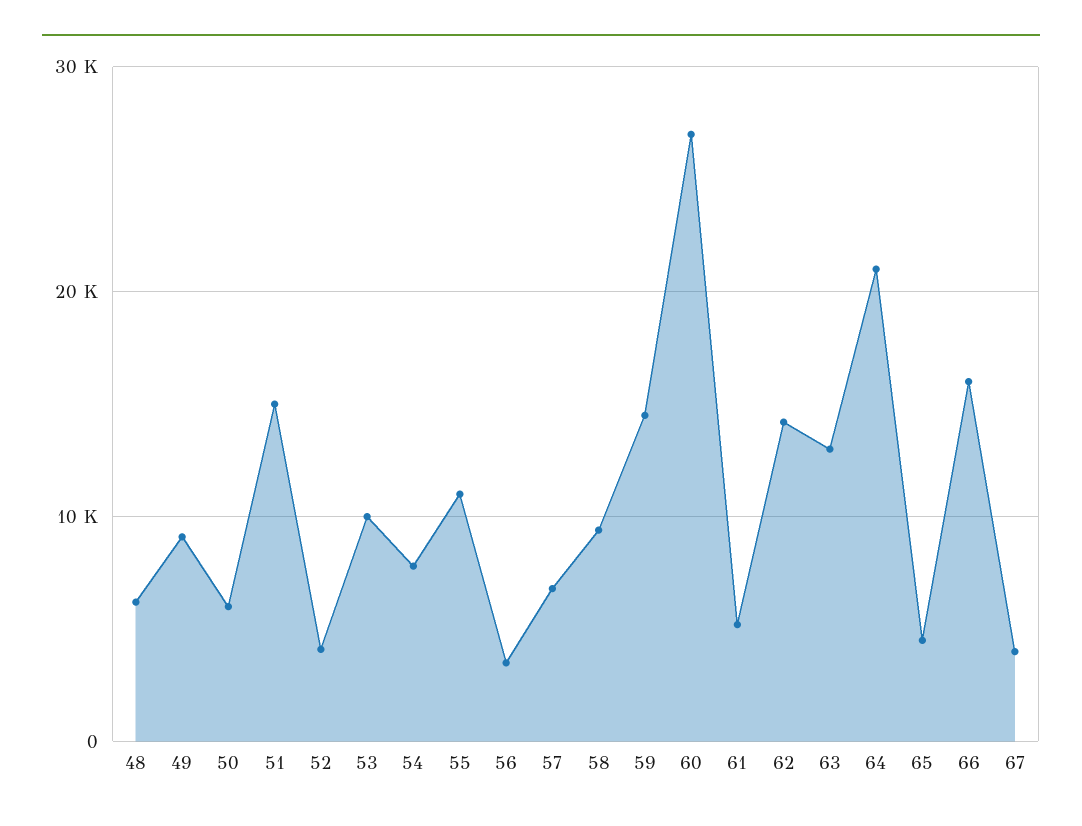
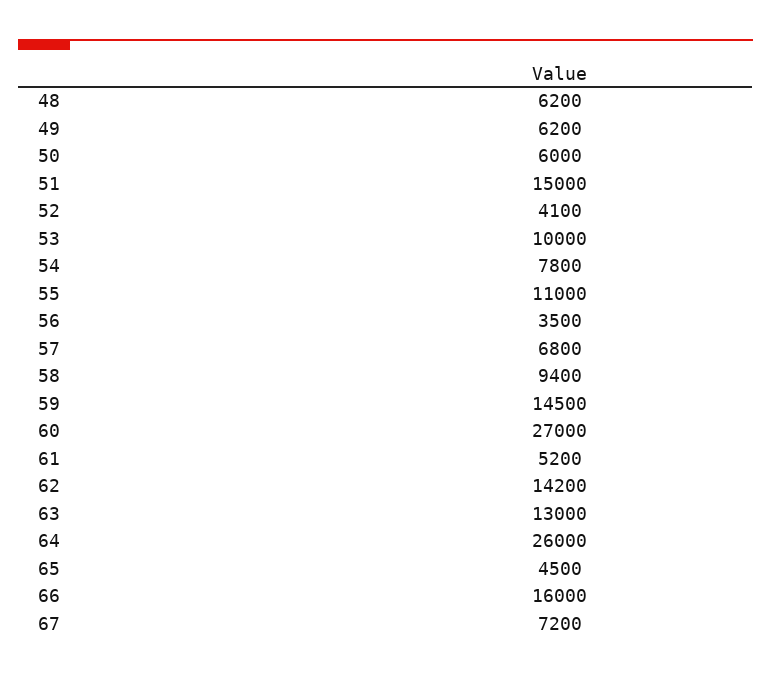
  {
    "48": 6200,
-   "49": 9000,
+   "49": 6200,
    "50": 6000,
    "51": 15000,
    "52": 4100,
    "53": 10000,
    "54": 7800,
    "55": 11000,
    "56": 3500,
    "57": 6800,
    "58": 9400,
    "59": 14500,
    "60": 27000,
    "61": 5200,
    "62": 14200,
    "63": 13000,
-   "64": 21000,
+   "64": 26000,
    "65": 4500,
    "66": 16000,
-   "67": 4000
+   "67": 7200
  }

